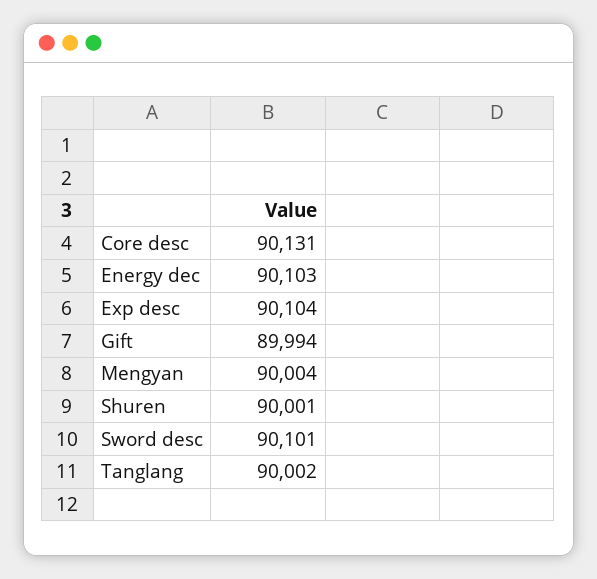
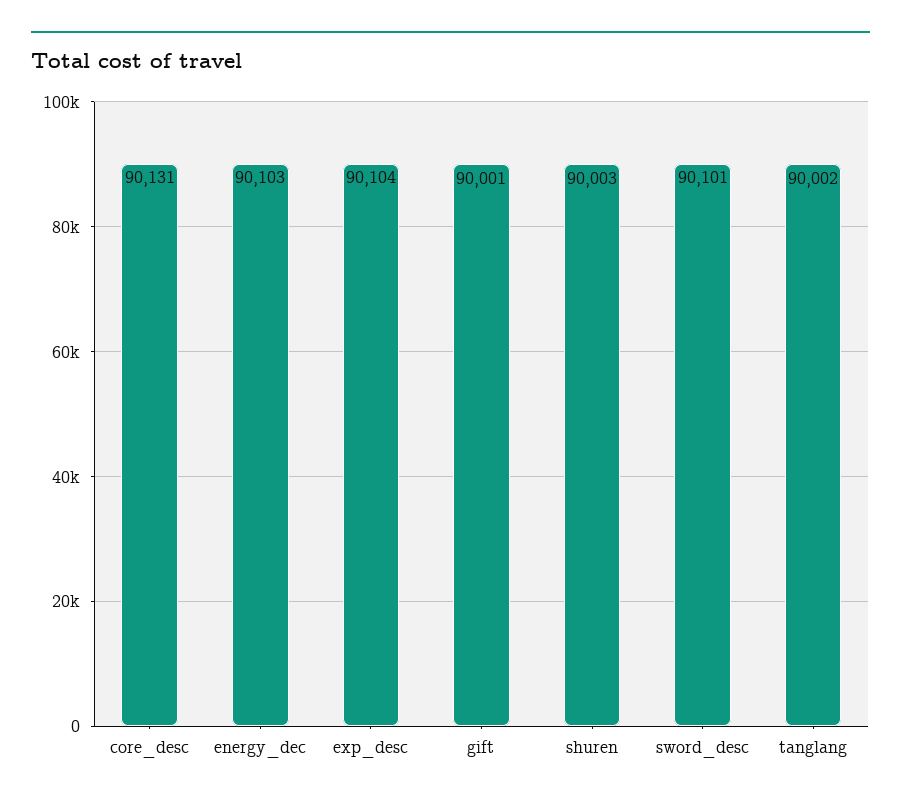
  {
    "Core desc": 90131,
    "Energy dec": 90103,
    "Exp desc": 90104,
-   "Gift": 89994,
+   "Gift": 90001,
-   "Mengyan": 90004,
-   "Shuren": 90001,
+   "Shuren": 90003,
    "Sword desc": 90101,
    "Tanglang": 90002
  }

